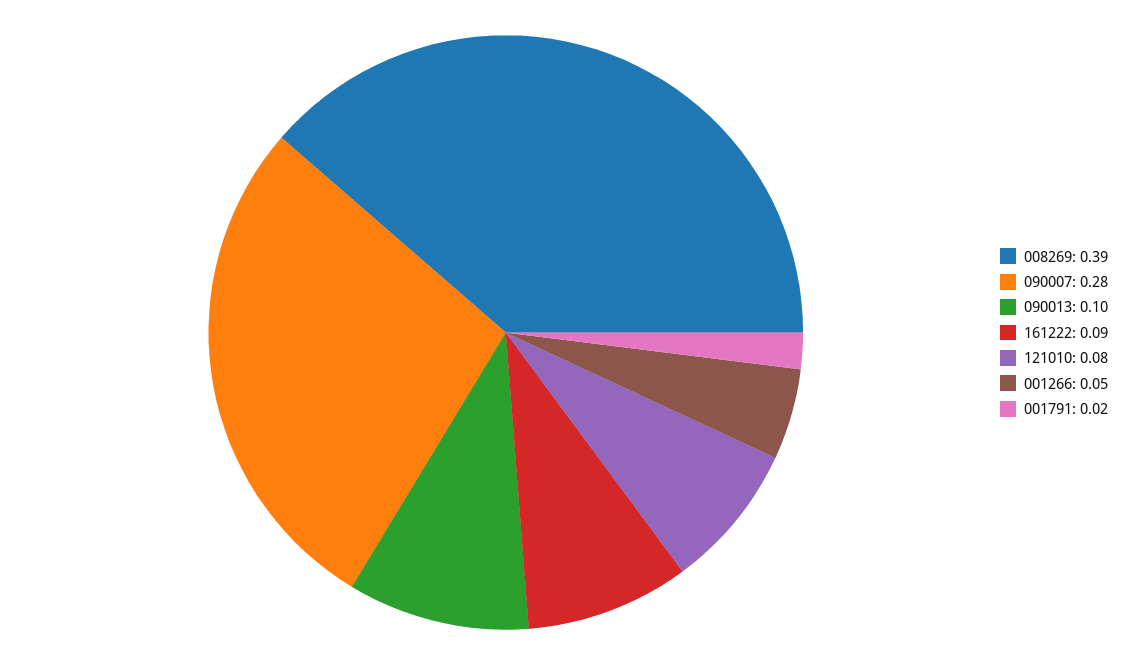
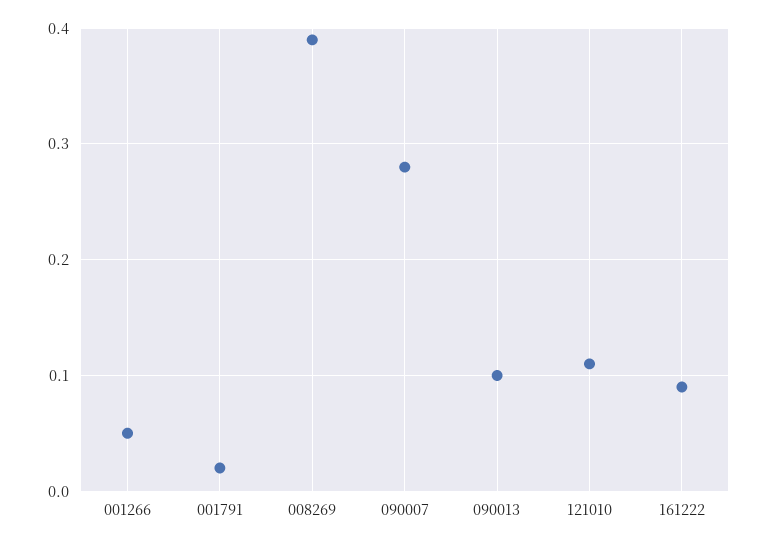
  {
    "008269": 0.39,
    "090007": 0.28,
    "090013": 0.1,
    "161222": 0.09,
-   "121010": 0.08,
+   "121010": 0.11,
    "001266": 0.05,
    "001791": 0.02
  }

